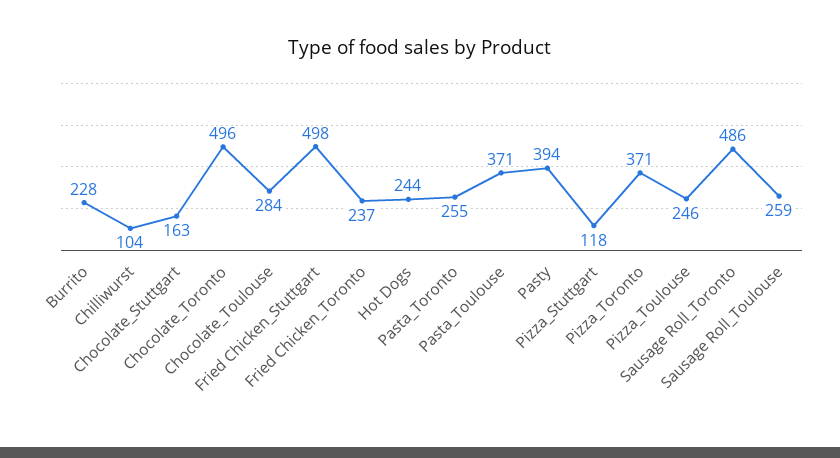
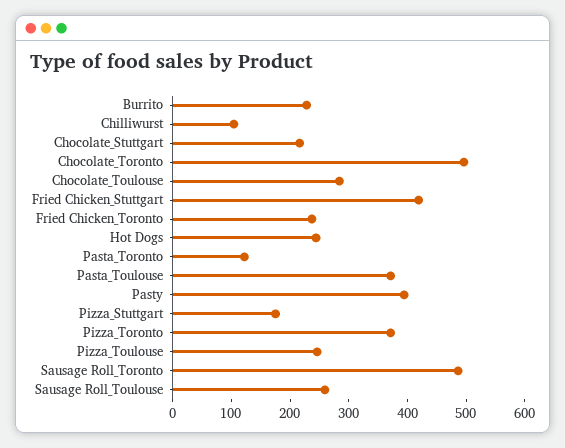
  {
    "Burrito": 228,
    "Chilliwurst": 104,
-   "Chocolate_Stuttgart": 163,
+   "Chocolate_Stuttgart": 220,
    "Chocolate_Toronto": 496,
    "Chocolate_Toulouse": 284,
-   "Fried Chicken_Stuttgart": 498,
+   "Fried Chicken_Stuttgart": 420,
    "Fried Chicken_Toronto": 237,
    "Hot Dogs": 244,
-   "Pasta_Toronto": 255,
+   "Pasta_Toronto": 120,
    "Pasta_Toulouse": 371,
    "Pasty": 394,
-   "Pizza_Stuttgart": 118,
+   "Pizza_Stuttgart": 180,
    "Pizza_Toronto": 371,
    "Pizza_Toulouse": 246,
    "Sausage Roll_Toronto": 486,
    "Sausage Roll_Toulouse": 259
  }

